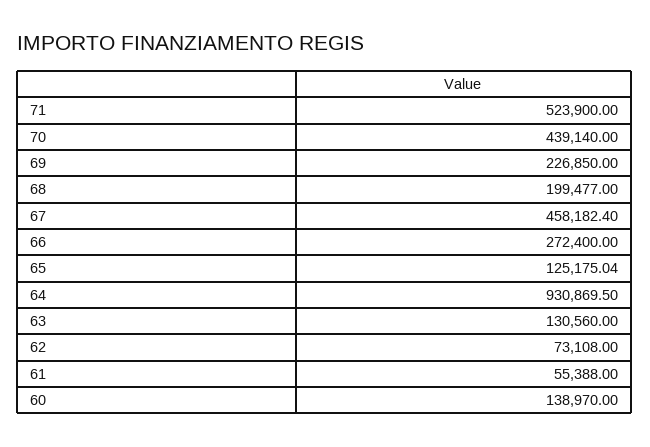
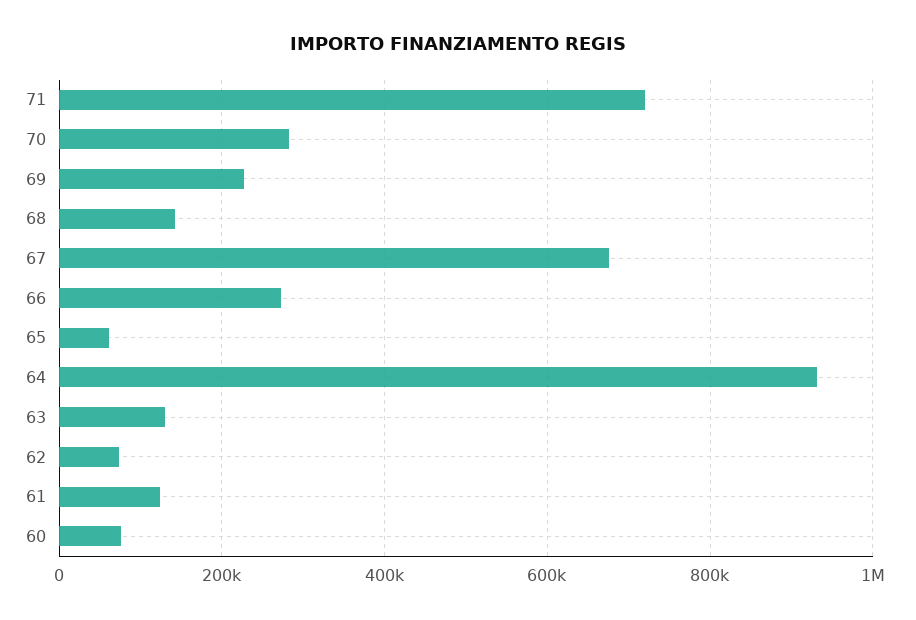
  {
-   "71": 523900,
+   "71": 720000,
-   "70": 439140,
+   "70": 280000,
    "69": 226850,
-   "68": 199477,
+   "68": 140000,
-   "67": 458182.4,
+   "67": 680000,
    "66": 272400,
-   "65": 125175.04,
+   "65": 60000,
    "64": 930869.5,
    "63": 130560,
    "62": 73108,
-   "61": 55388,
+   "61": 120000,
-   "60": 138970
+   "60": 80000
  }

